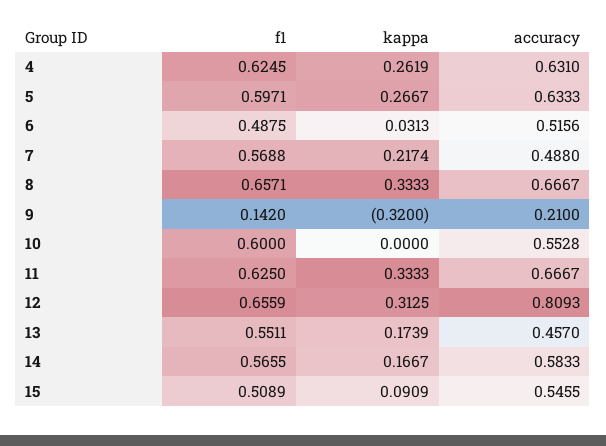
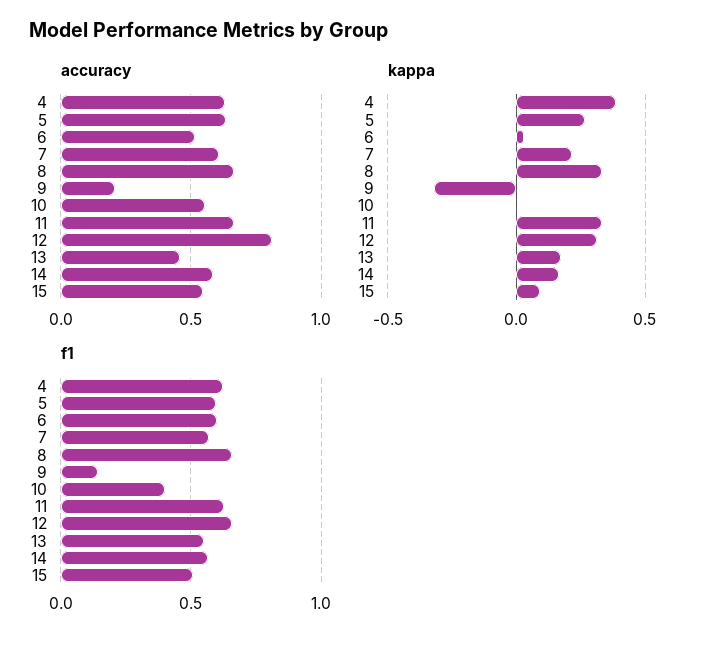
  {
    "f1": {
      "4": 0.6245,
      "5": 0.5971,
-     "6": 0.4875,
+     "6": 0.6,
      "7": 0.5688,
      "8": 0.6571,
      "9": 0.142,
-     "10": 0.6,
+     "10": 0.4,
      "11": 0.625,
      "12": 0.6559,
      "13": 0.5511,
      "14": 0.5655,
      "15": 0.5089
    },
    "kappa": {
-     "4": 0.2619,
+     "4": 0.4,
      "5": 0.2667,
      "6": 0.0313,
      "7": 0.2174,
      "8": 0.3333,
      "9": -0.32,
      "10": 0,
      "11": 0.3333,
      "12": 0.3125,
      "13": 0.1739,
      "14": 0.1667,
      "15": 0.0909
    },
    "accuracy": {
      "4": 0.631,
      "5": 0.6333,
      "6": 0.5156,
-     "7": 0.488,
+     "7": 0.6,
      "8": 0.6667,
      "9": 0.21,
      "10": 0.5528,
      "11": 0.6667,
      "12": 0.8093,
      "13": 0.457,
      "14": 0.5833,
      "15": 0.5455
    }
  }

